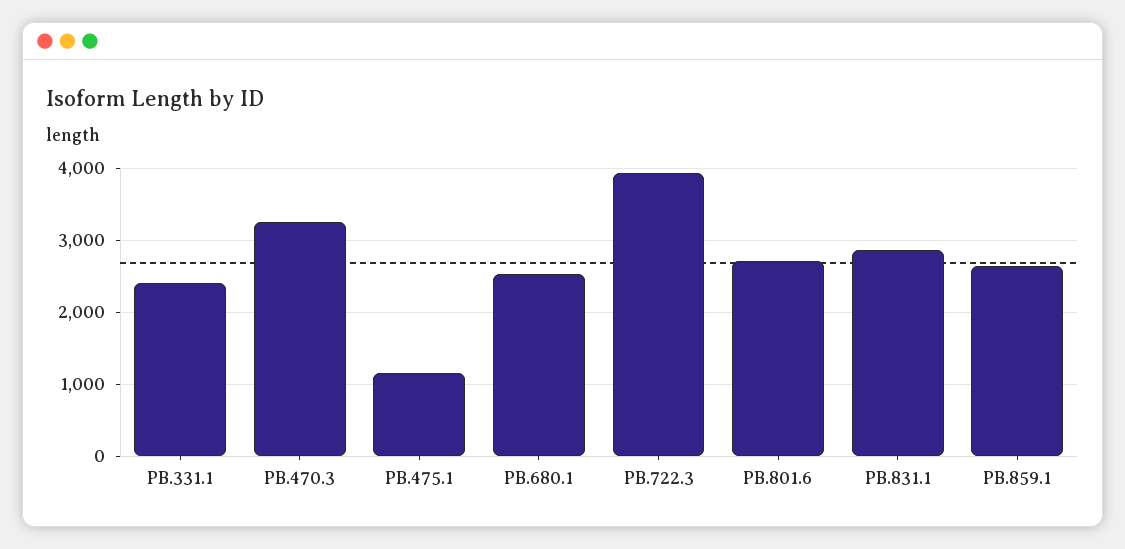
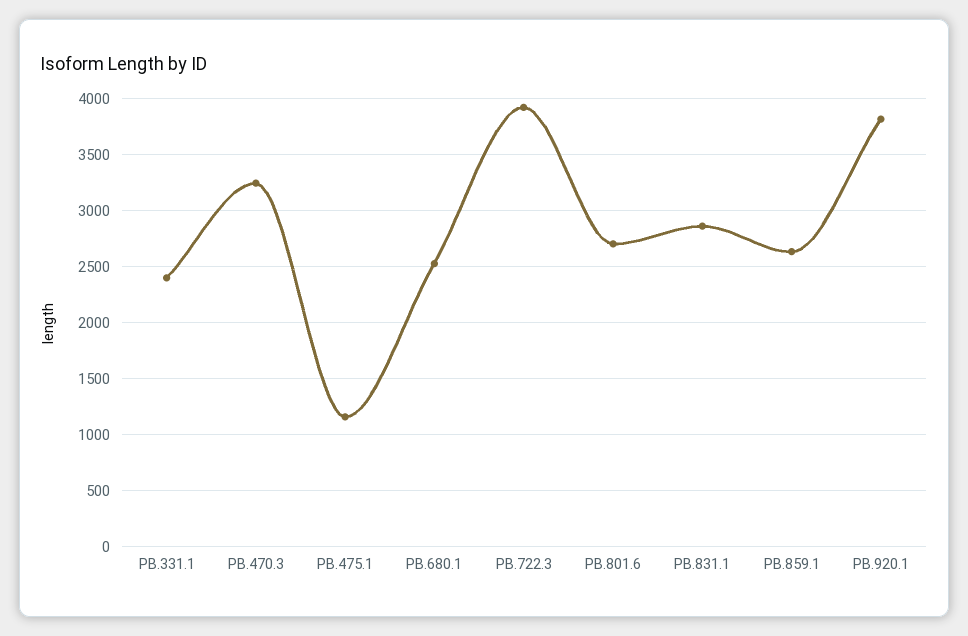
  {
    "PB.331.1": 2400,
    "PB.470.3": 3200,
    "PB.475.1": 1200,
    "PB.680.1": 2500,
    "PB.722.3": 3900,
    "PB.801.6": 2700,
    "PB.831.1": 2900,
-   "PB.859.1": 2600
+   "PB.859.1": 2600,
+   "PB.920.1": 3800
  }

